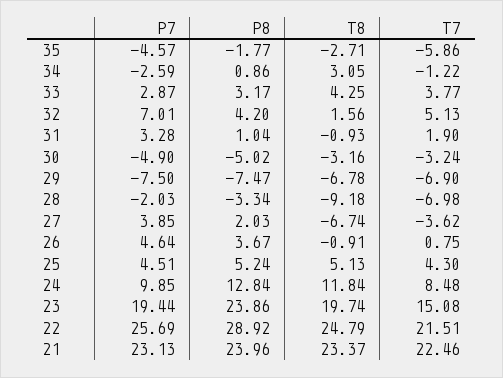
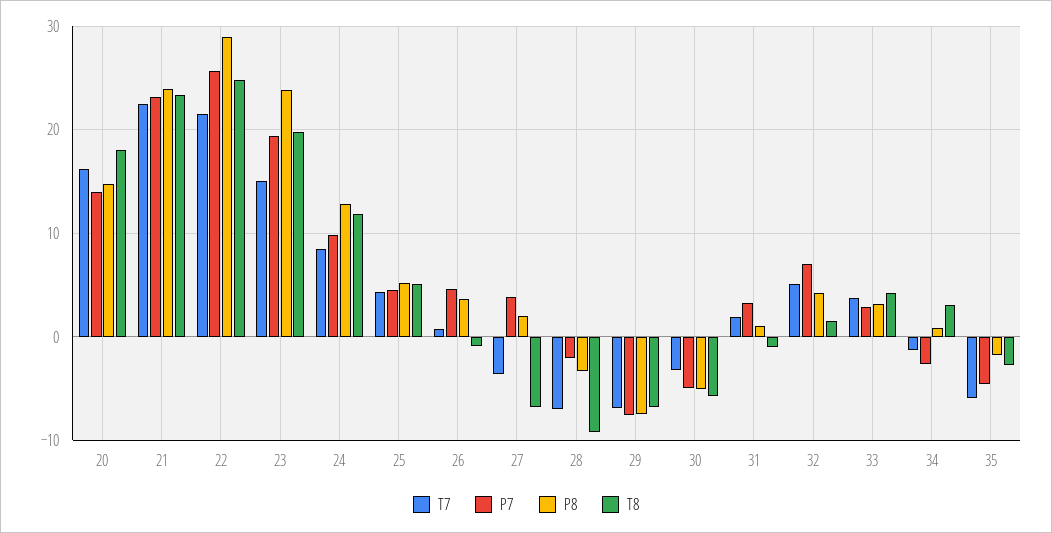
  {
    "P7": {
      "35": -4.57,
      "34": -2.59,
      "33": 2.87,
      "32": 7.01,
      "31": 3.28,
      "30": -4.9,
      "29": -7.5,
      "28": -2.03,
      "27": 3.85,
      "26": 4.64,
      "25": 4.51,
      "24": 9.85,
      "23": 19.44,
      "22": 25.69,
-     "21": 23.13
+     "21": 23.13,
+     "20": 14
    },
    "P8": {
      "35": -1.77,
      "34": 0.86,
      "33": 3.17,
      "32": 4.2,
      "31": 1.04,
      "30": -5.02,
      "29": -7.47,
      "28": -3.34,
      "27": 2.03,
      "26": 3.67,
      "25": 5.24,
      "24": 12.84,
      "23": 23.86,
      "22": 28.92,
-     "21": 23.96
+     "21": 23.96,
+     "20": 15
    },
    "T8": {
      "35": -2.71,
      "34": 3.05,
      "33": 4.25,
      "32": 1.56,
      "31": -0.93,
-     "30": -3.16,
+     "30": -6,
      "29": -6.78,
      "28": -9.18,
      "27": -6.74,
      "26": -0.91,
      "25": 5.13,
      "24": 11.84,
      "23": 19.74,
      "22": 24.79,
-     "21": 23.37
+     "21": 23.37,
+     "20": 18
    },
    "T7": {
      "35": -5.86,
      "34": -1.22,
      "33": 3.77,
      "32": 5.13,
      "31": 1.9,
      "30": -3.24,
      "29": -6.9,
      "28": -6.98,
      "27": -3.62,
      "26": 0.75,
      "25": 4.3,
      "24": 8.48,
      "23": 15.08,
      "22": 21.51,
-     "21": 22.46
+     "21": 22.46,
+     "20": 16
    }
  }

